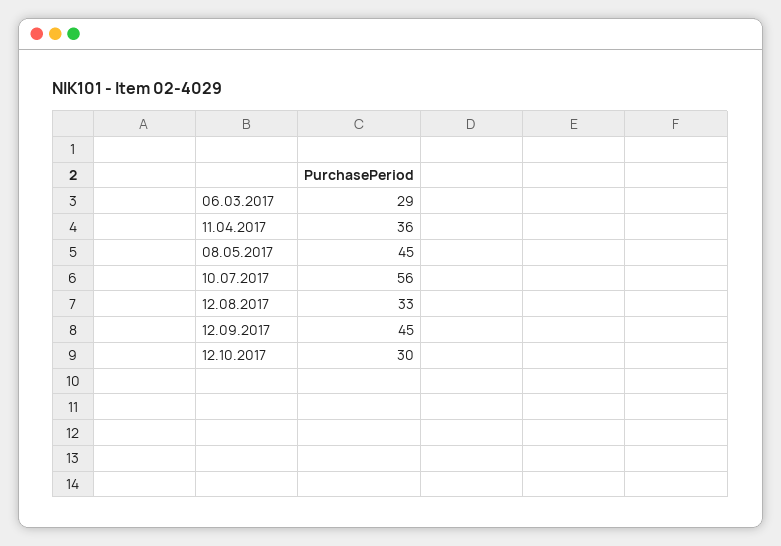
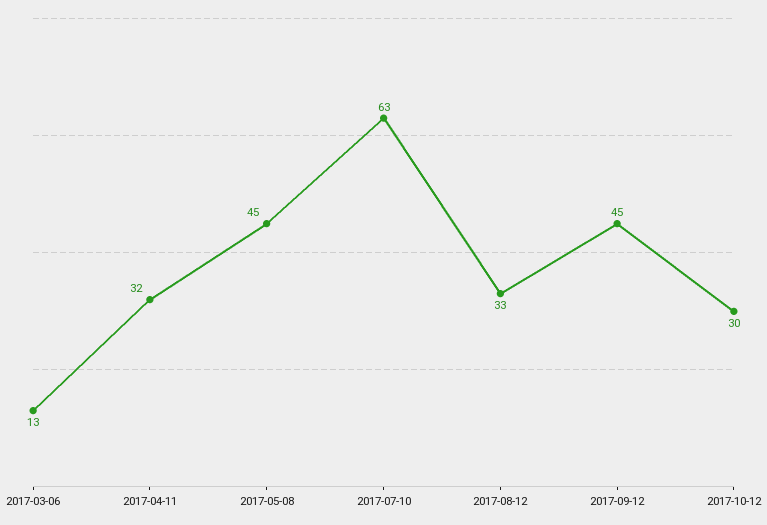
  {
-   "06.03.2017": 29,
+   "06.03.2017": 13,
-   "11.04.2017": 36,
+   "11.04.2017": 32,
    "08.05.2017": 45,
-   "10.07.2017": 56,
+   "10.07.2017": 63,
    "12.08.2017": 33,
    "12.09.2017": 45,
    "12.10.2017": 30
  }

